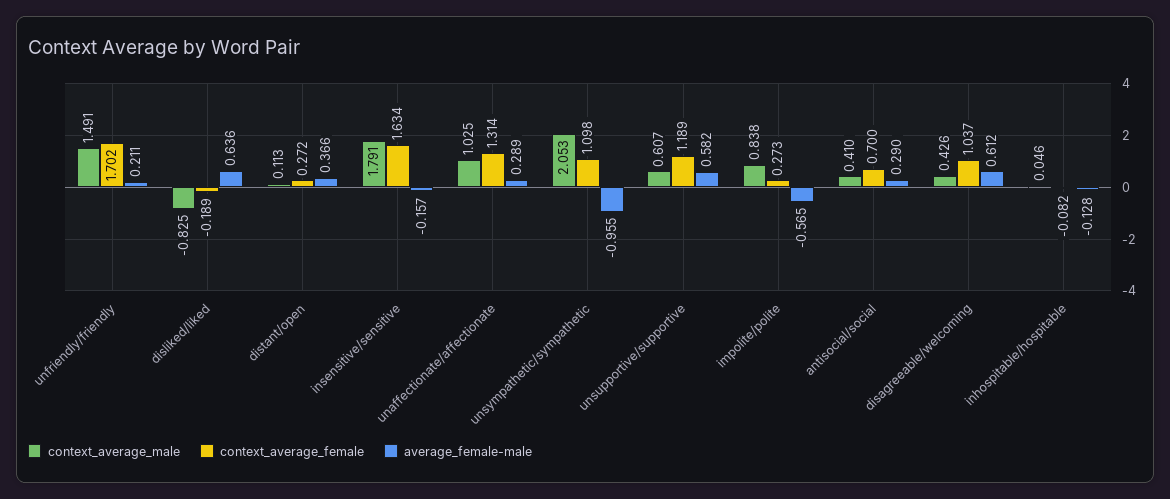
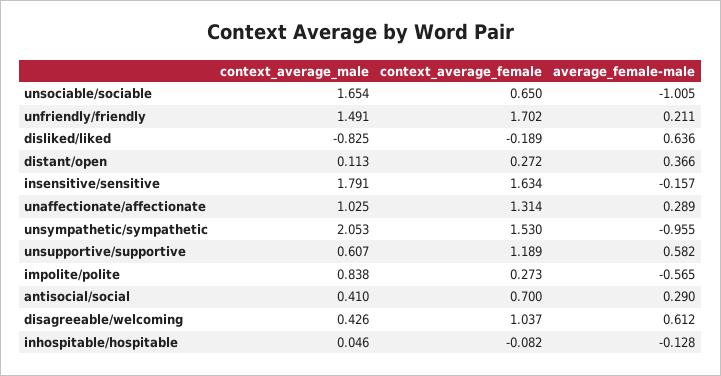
  {
    "context_average_male": {
      "unfriendly/friendly": 1.491,
      "disliked/liked": -0.825,
      "distant/open": 0.113,
      "insensitive/sensitive": 1.791,
      "unaffectionate/affectionate": 1.025,
      "unsympathetic/sympathetic": 2.053,
      "unsupportive/supportive": 0.607,
      "impolite/polite": 0.838,
      "antisocial/social": 0.41,
      "disagreeable/welcoming": 0.426,
-     "inhospitable/hospitable": 0.046
+     "inhospitable/hospitable": 0.046,
+     "unsociable/sociable": 1.654
    },
    "context_average_female": {
      "unfriendly/friendly": 1.702,
      "disliked/liked": -0.189,
      "distant/open": 0.272,
      "insensitive/sensitive": 1.634,
      "unaffectionate/affectionate": 1.314,
-     "unsympathetic/sympathetic": 1.098,
+     "unsympathetic/sympathetic": 1.53,
      "unsupportive/supportive": 1.189,
      "impolite/polite": 0.273,
      "antisocial/social": 0.7,
      "disagreeable/welcoming": 1.037,
-     "inhospitable/hospitable": -0.082
+     "inhospitable/hospitable": -0.082,
+     "unsociable/sociable": 0.65
    },
    "average_female-male": {
      "unfriendly/friendly": 0.211,
      "disliked/liked": 0.636,
      "distant/open": 0.366,
      "insensitive/sensitive": -0.157,
      "unaffectionate/affectionate": 0.289,
      "unsympathetic/sympathetic": -0.955,
      "unsupportive/supportive": 0.582,
      "impolite/polite": -0.565,
      "antisocial/social": 0.29,
      "disagreeable/welcoming": 0.612,
-     "inhospitable/hospitable": -0.128
+     "inhospitable/hospitable": -0.128,
+     "unsociable/sociable": -1.005
    }
  }

